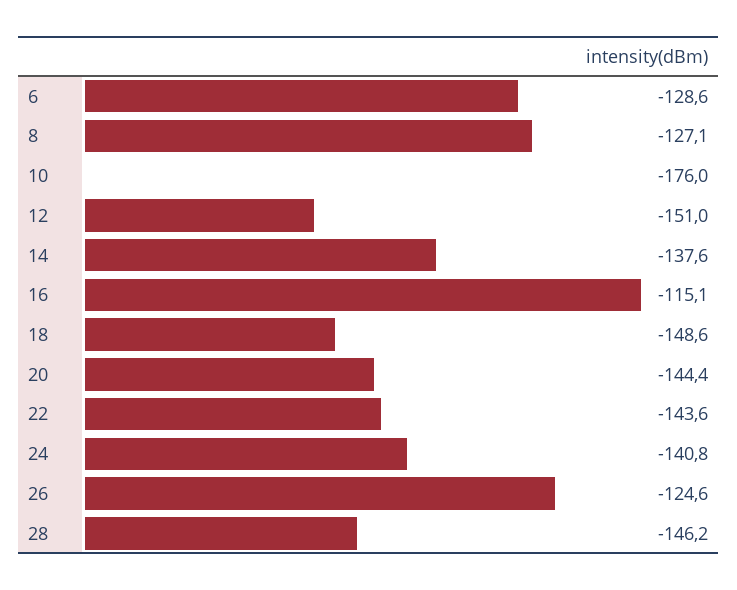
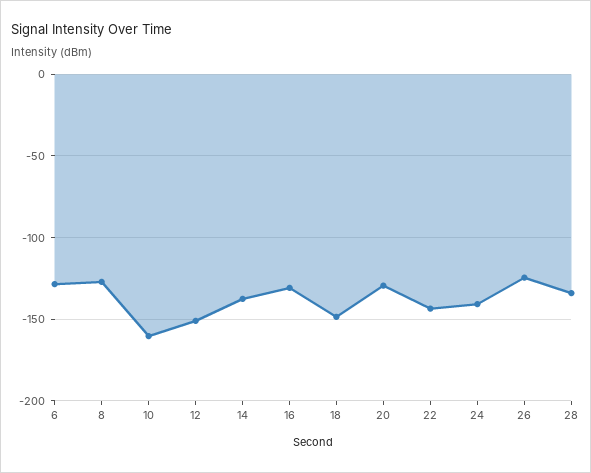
  {
    "6": -128.6,
    "8": -127.1,
-   "10": -176,
+   "10": -160,
    "12": -151,
    "14": -137.6,
-   "16": -115.1,
+   "16": -130,
    "18": -148.6,
-   "20": -144.4,
+   "20": -130,
    "22": -143.6,
    "24": -140.8,
    "26": -124.6,
-   "28": -146.2
+   "28": -135
  }

